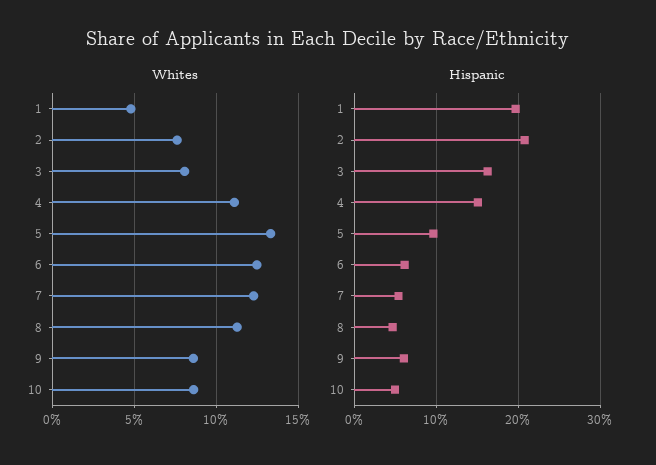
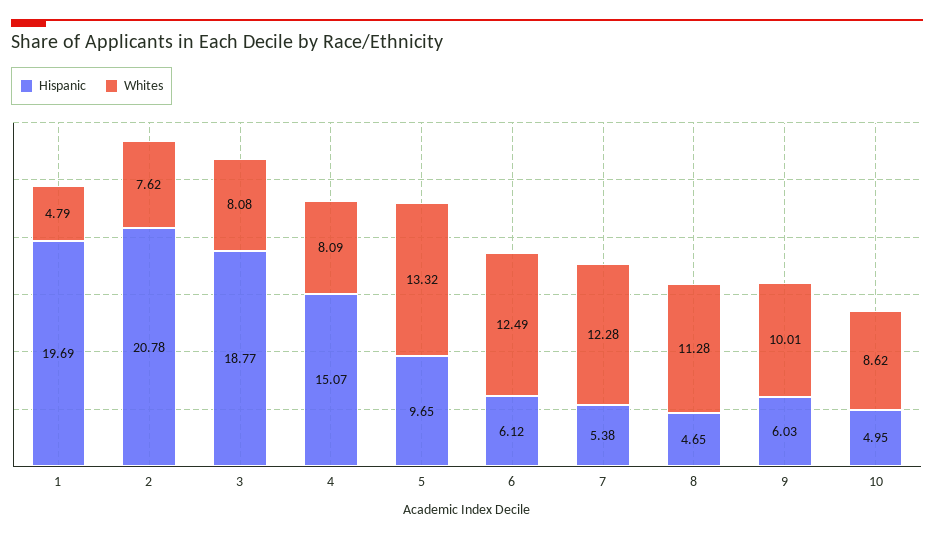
  {
    "Whites": {
      "1": 4.79,
      "2": 7.62,
      "3": 8.08,
-     "4": 11,
+     "4": 8.09,
      "5": 13.32,
      "6": 12.49,
      "7": 12.28,
      "8": 11.28,
-     "9": 8.5,
+     "9": 10.01,
      "10": 8.62
    },
    "Hispanic": {
      "1": 19.69,
      "2": 20.78,
-     "3": 16,
+     "3": 18.77,
      "4": 15.07,
      "5": 9.65,
      "6": 6.12,
      "7": 5.38,
      "8": 4.65,
      "9": 6.03,
      "10": 4.95
    }
  }

